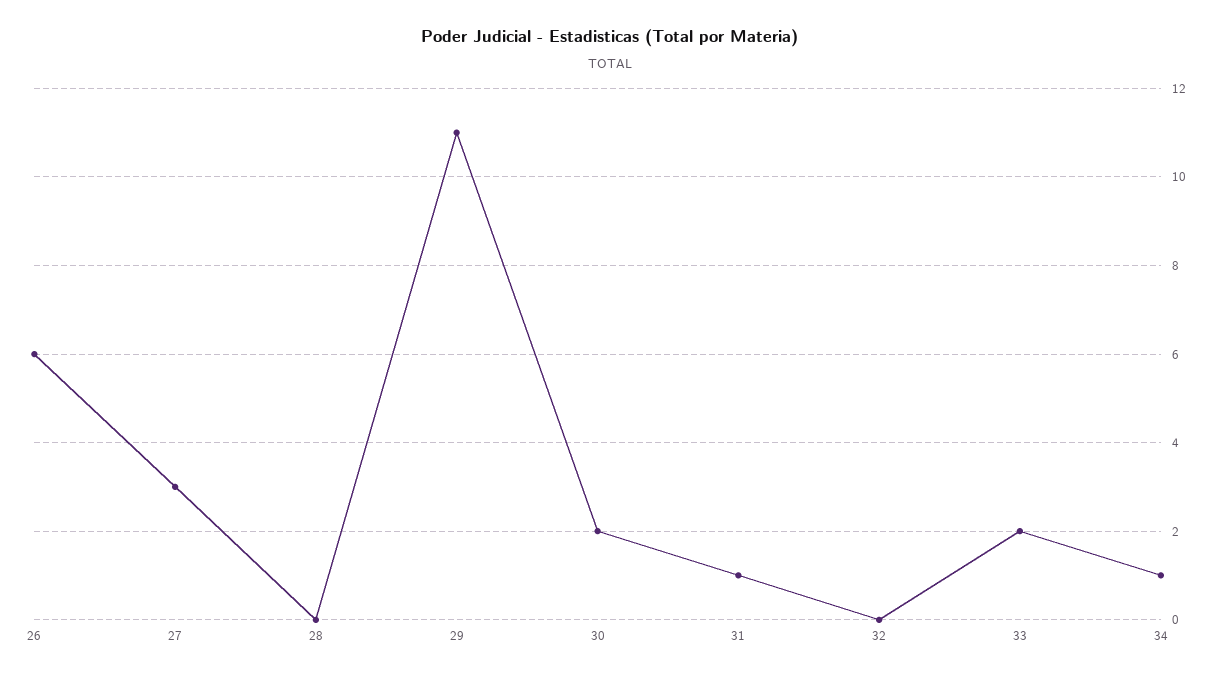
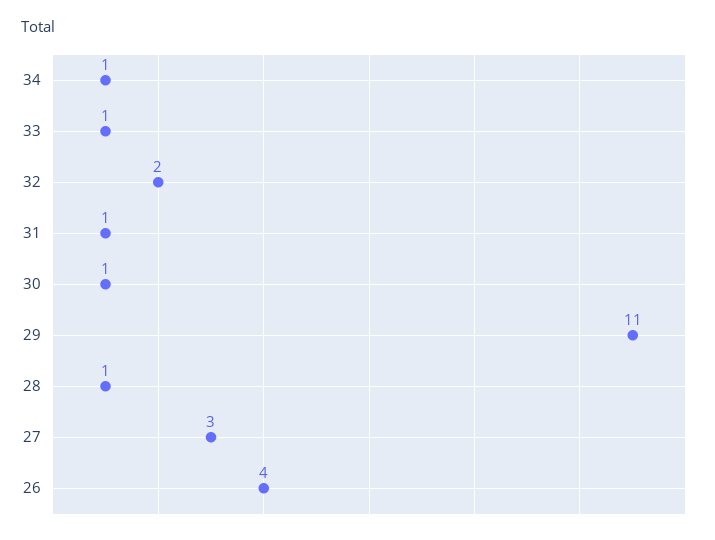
  {
-   "26": 6,
+   "26": 4,
    "27": 3,
-   "28": 0,
+   "28": 1,
    "29": 11,
-   "30": 2,
+   "30": 1,
    "31": 1,
-   "32": 0,
+   "32": 2,
-   "33": 2,
+   "33": 1,
    "34": 1
  }

